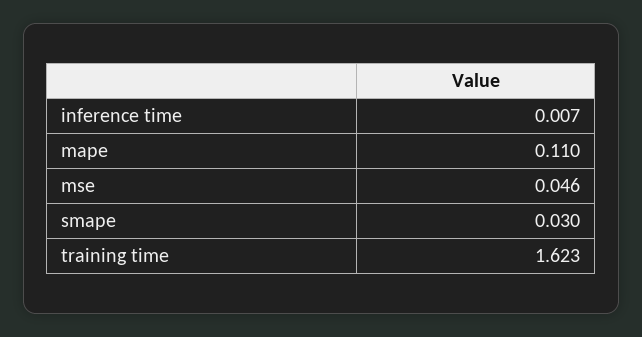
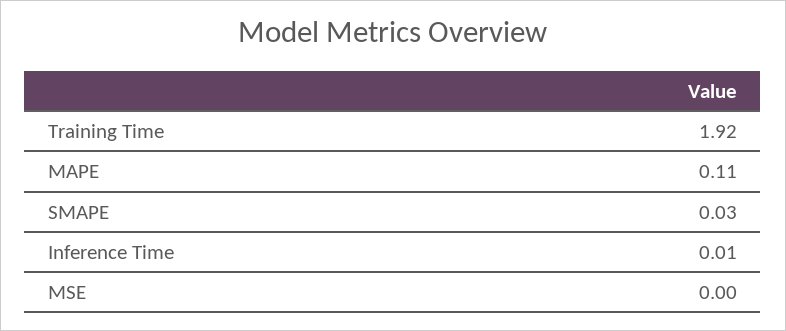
  {
    "inference time": 0.007,
    "mape": 0.11,
-   "mse": 0.046,
+   "mse": 0,
    "smape": 0.03,
-   "training time": 1.623
+   "training time": 1.92
  }

